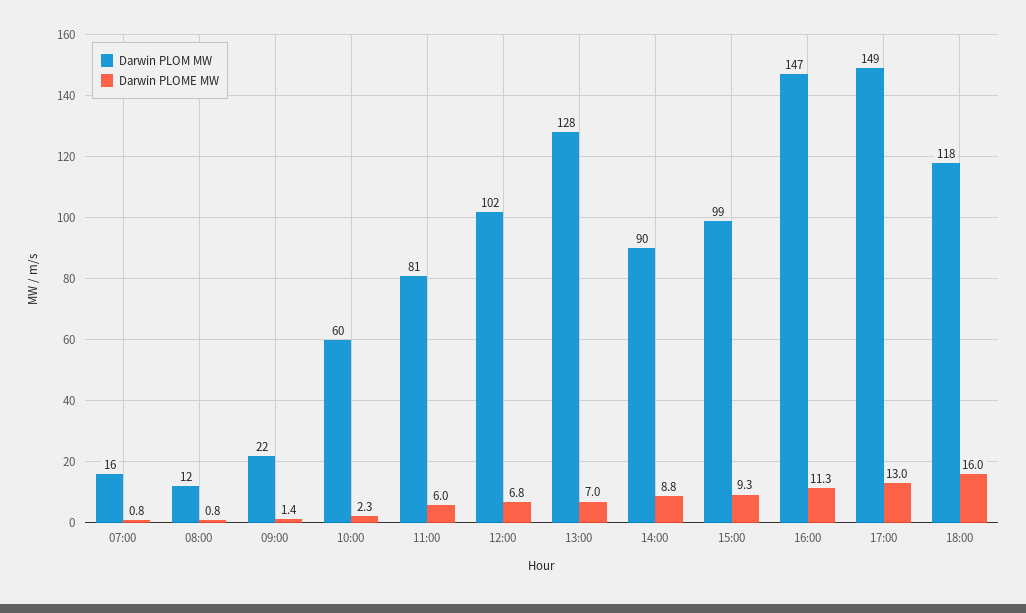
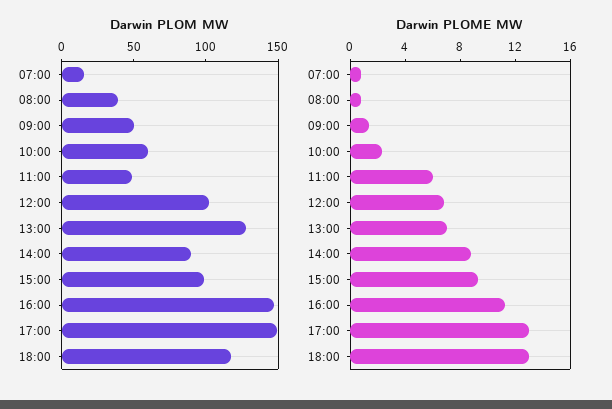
  {
    "Darwin PLOM MW": {
      "07:00": 16,
-     "08:00": 12,
+     "08:00": 40,
-     "09:00": 22,
+     "09:00": 50,
      "10:00": 60,
-     "11:00": 81,
+     "11:00": 50,
      "12:00": 102,
      "13:00": 128,
      "14:00": 90,
      "15:00": 99,
      "16:00": 147,
      "17:00": 149,
      "18:00": 118
    },
    "Darwin PLOME MW": {
      "07:00": 0.8,
      "08:00": 0.8,
      "09:00": 1.4,
      "10:00": 2.3,
      "11:00": 6,
      "12:00": 6.8,
      "13:00": 7,
      "14:00": 8.8,
      "15:00": 9.3,
      "16:00": 11.3,
      "17:00": 13,
-     "18:00": 16
+     "18:00": 13
    }
  }

